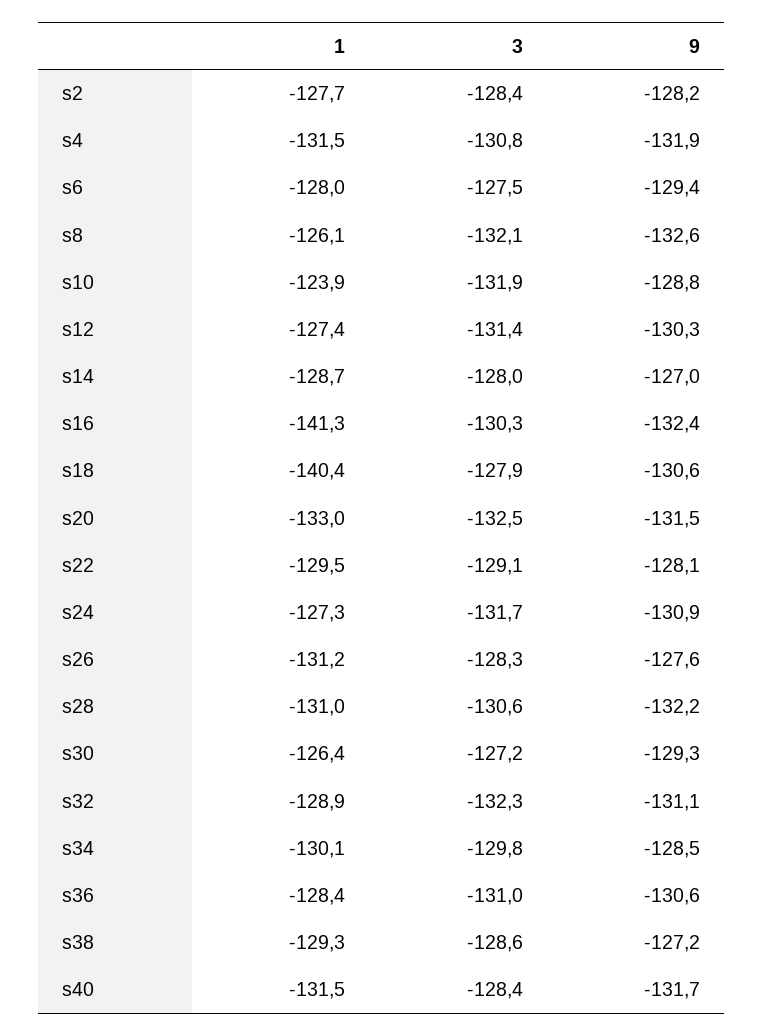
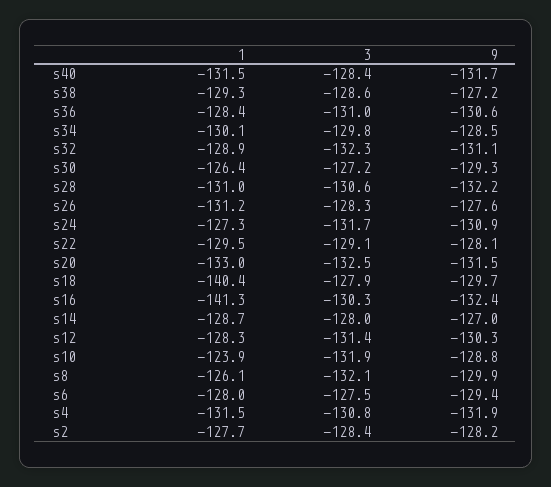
  {
    "1": {
      "s2": -127.7,
      "s4": -131.5,
      "s6": -128,
      "s8": -126.1,
      "s10": -123.9,
-     "s12": -127.4,
+     "s12": -128.3,
      "s14": -128.7,
      "s16": -141.3,
      "s18": -140.4,
      "s20": -133,
      "s22": -129.5,
      "s24": -127.3,
      "s26": -131.2,
      "s28": -131,
      "s30": -126.4,
      "s32": -128.9,
      "s34": -130.1,
      "s36": -128.4,
      "s38": -129.3,
      "s40": -131.5
    },
    "3": {
      "s2": -128.4,
      "s4": -130.8,
      "s6": -127.5,
      "s8": -132.1,
      "s10": -131.9,
      "s12": -131.4,
      "s14": -128,
      "s16": -130.3,
      "s18": -127.9,
      "s20": -132.5,
      "s22": -129.1,
      "s24": -131.7,
      "s26": -128.3,
      "s28": -130.6,
      "s30": -127.2,
      "s32": -132.3,
      "s34": -129.8,
      "s36": -131,
      "s38": -128.6,
      "s40": -128.4
    },
    "9": {
      "s2": -128.2,
      "s4": -131.9,
      "s6": -129.4,
-     "s8": -132.6,
+     "s8": -129.9,
      "s10": -128.8,
      "s12": -130.3,
      "s14": -127,
      "s16": -132.4,
-     "s18": -130.6,
+     "s18": -129.7,
      "s20": -131.5,
      "s22": -128.1,
      "s24": -130.9,
      "s26": -127.6,
      "s28": -132.2,
      "s30": -129.3,
      "s32": -131.1,
      "s34": -128.5,
      "s36": -130.6,
      "s38": -127.2,
      "s40": -131.7
    }
  }

